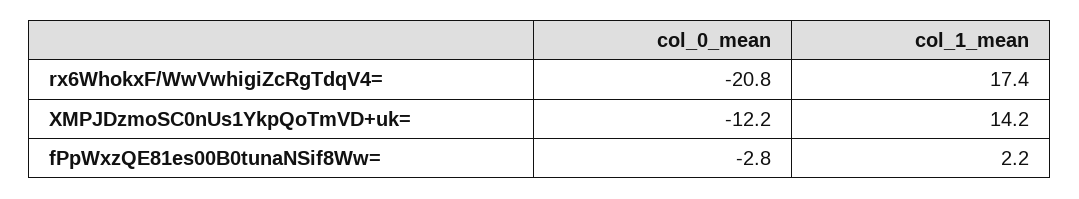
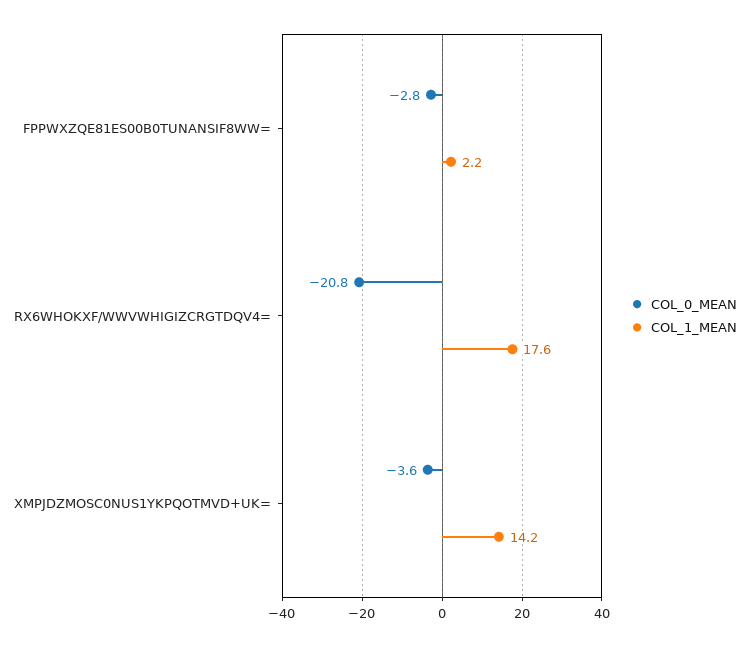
  {
    "col_0_mean": {
      "rx6WhokxF/WwVwhigiZcRgTdqV4=": -20.8,
-     "XMPJDzmoSC0nUs1YkpQoTmVD+uk=": -12.2,
+     "XMPJDzmoSC0nUs1YkpQoTmVD+uk=": -3.6,
      "fPpWxzQE81es00B0tunaNSif8Ww=": -2.8
    },
    "col_1_mean": {
-     "rx6WhokxF/WwVwhigiZcRgTdqV4=": 17.4,
+     "rx6WhokxF/WwVwhigiZcRgTdqV4=": 17.6,
      "XMPJDzmoSC0nUs1YkpQoTmVD+uk=": 14.2,
      "fPpWxzQE81es00B0tunaNSif8Ww=": 2.2
    }
  }

